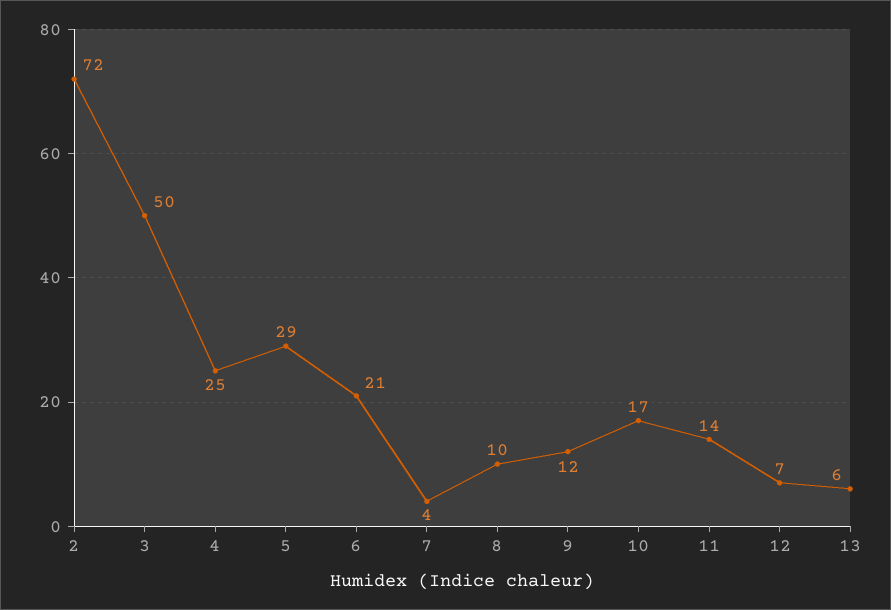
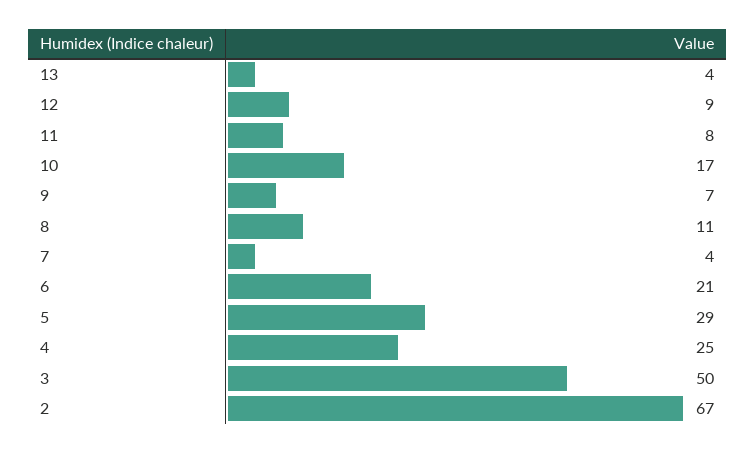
  {
-   "2": 72,
+   "2": 67,
    "3": 50,
    "4": 25,
    "5": 29,
    "6": 21,
    "7": 4,
-   "8": 10,
+   "8": 11,
-   "9": 12,
+   "9": 7,
    "10": 17,
-   "11": 14,
+   "11": 8,
-   "12": 7,
+   "12": 9,
-   "13": 6
+   "13": 4
  }

